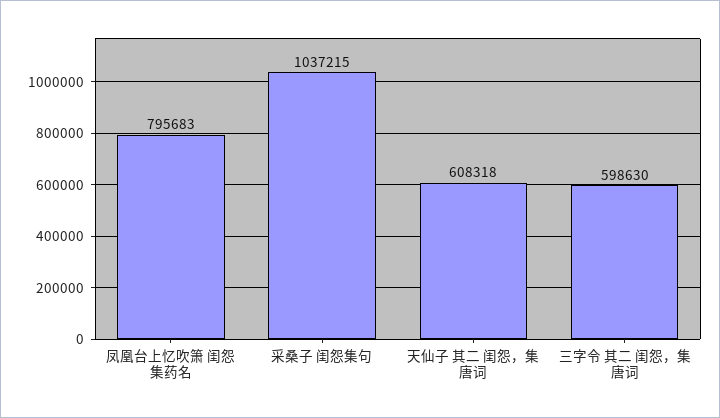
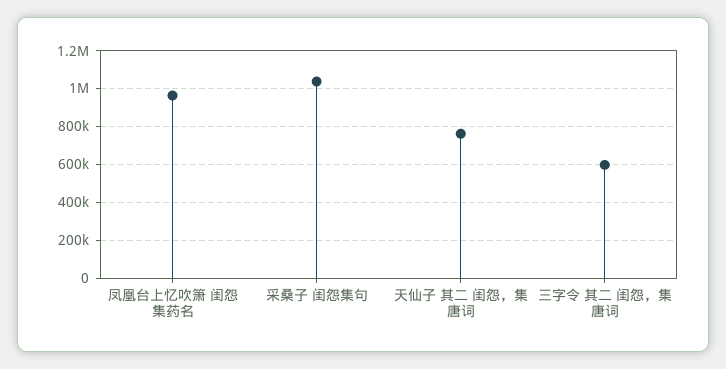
  {
-   "凤凰台上忆吹箫 闺怨集药名": 795683,
+   "凤凰台上忆吹箫 闺怨集药名": 950000,
    "采桑子 闺怨集句": 1037215,
-   "天仙子 其二 闺怨，集唐词": 608318,
+   "天仙子 其二 闺怨，集唐词": 750000,
    "三字令 其二 闺怨，集唐词": 598630
  }

